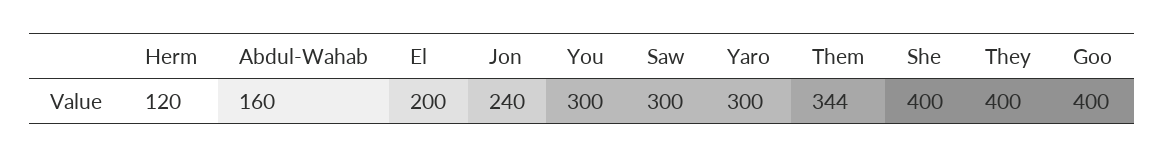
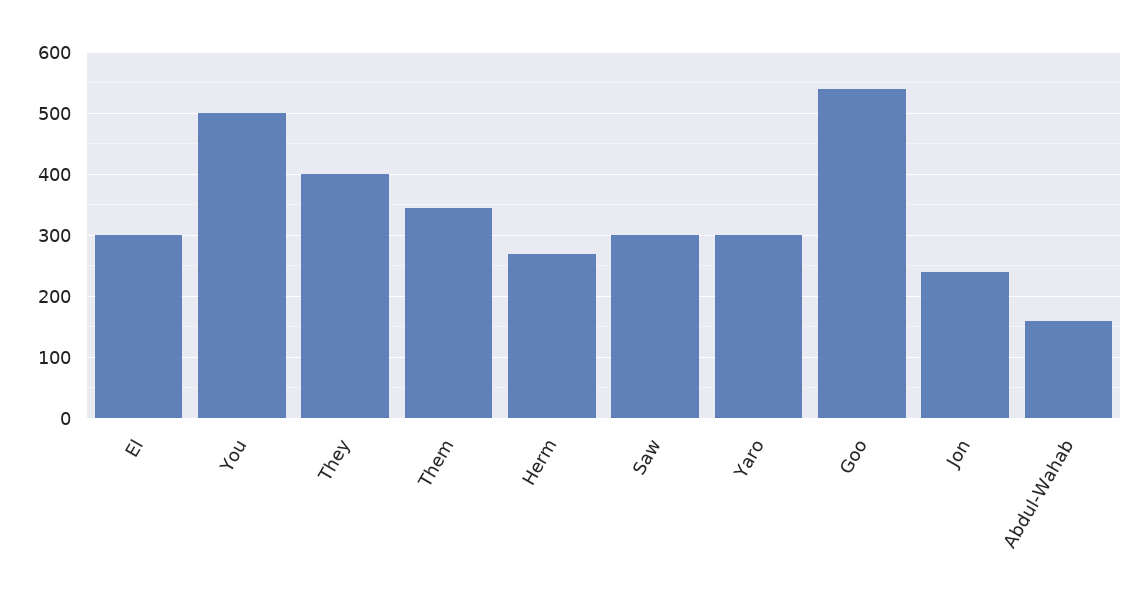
  {
-   "Herm": 120,
+   "Herm": 270,
    "Abdul-Wahab": 160,
-   "El": 200,
+   "El": 300,
    "Jon": 240,
-   "You": 300,
+   "You": 500,
    "Saw": 300,
    "Yaro": 300,
    "Them": 344,
-   "She": 400,
    "They": 400,
-   "Goo": 400
+   "Goo": 540
  }

